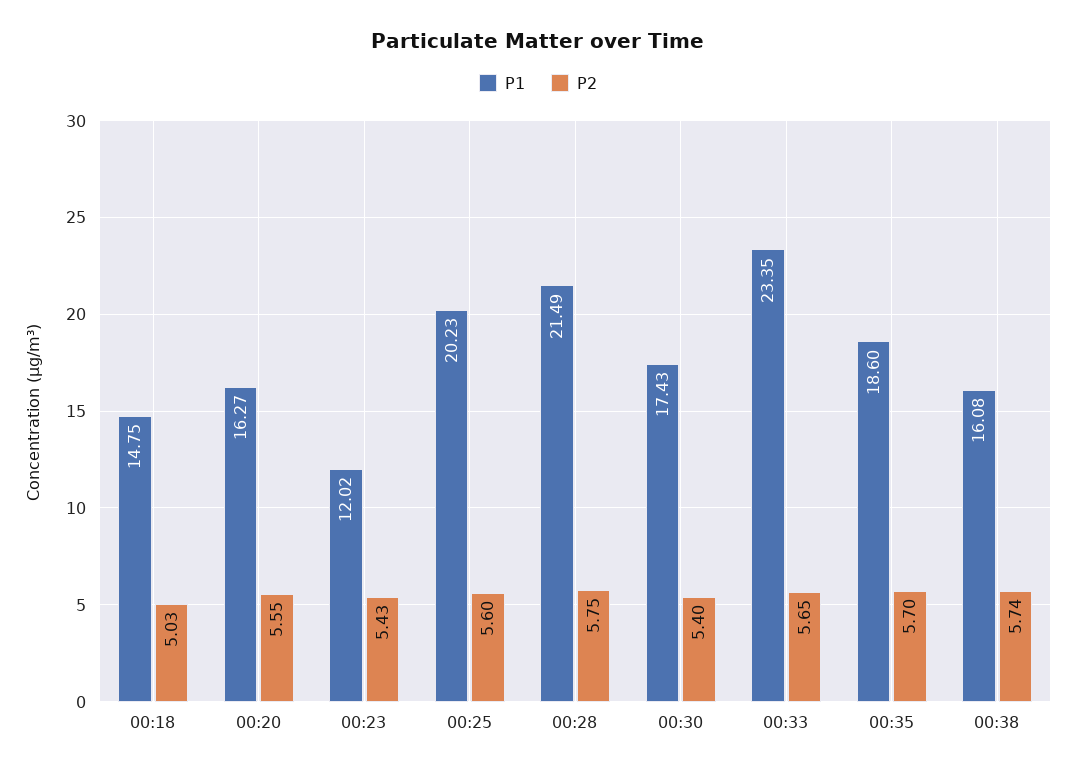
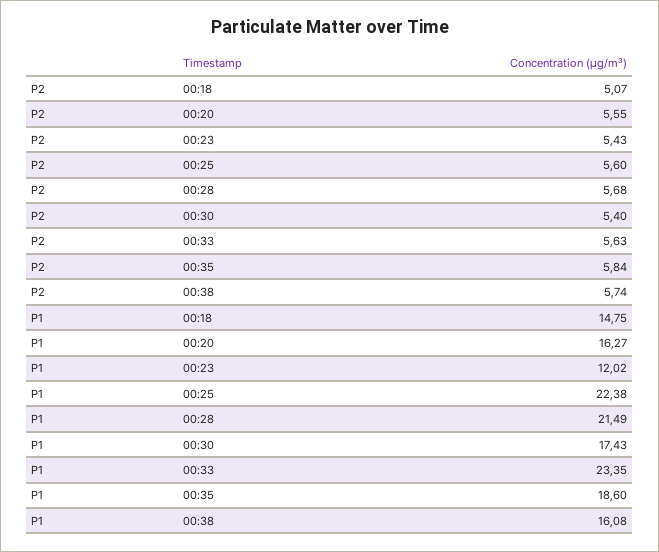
  {
    "P1": {
      "00:18": 14.75,
      "00:20": 16.27,
      "00:23": 12.02,
-     "00:25": 20.23,
+     "00:25": 22.38,
      "00:28": 21.49,
      "00:30": 17.43,
      "00:33": 23.35,
      "00:35": 18.6,
      "00:38": 16.08
    },
    "P2": {
-     "00:18": 5.03,
+     "00:18": 5.07,
      "00:20": 5.55,
      "00:23": 5.43,
      "00:25": 5.6,
-     "00:28": 5.75,
+     "00:28": 5.68,
      "00:30": 5.4,
-     "00:33": 5.65,
+     "00:33": 5.63,
-     "00:35": 5.7,
+     "00:35": 5.84,
      "00:38": 5.74
    }
  }

